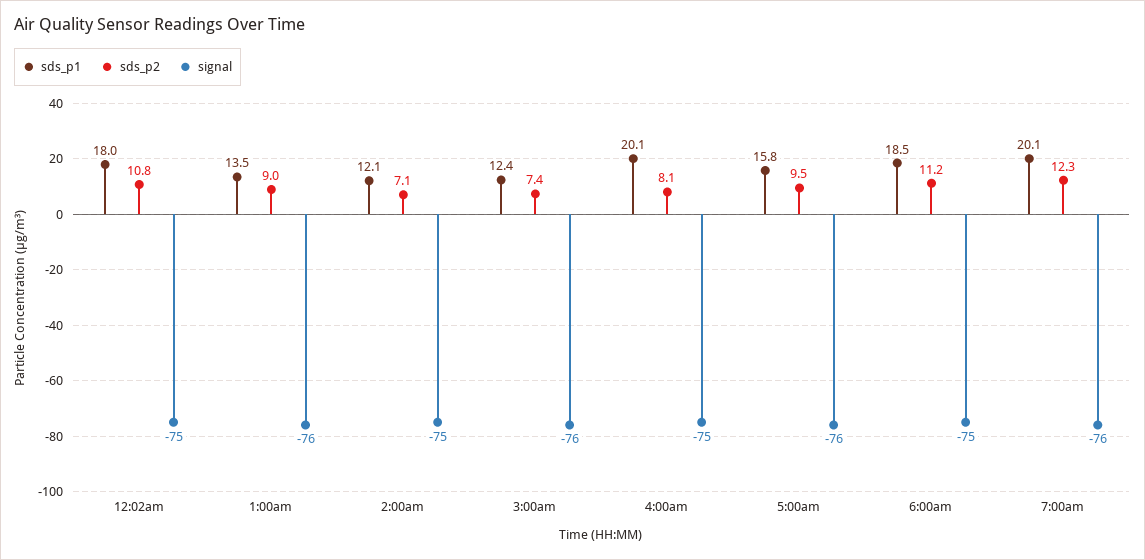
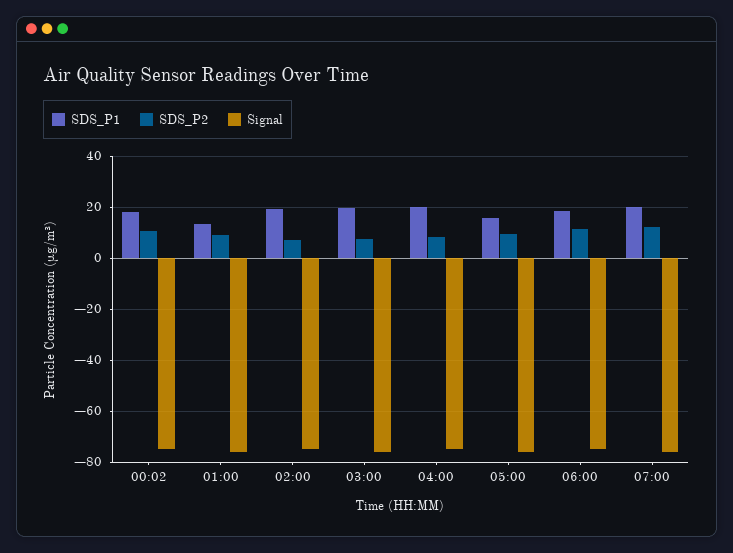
  {
    "sds_p1": {
      "12:02am": 18,
      "1:00am": 13.5,
-     "2:00am": 12.1,
+     "2:00am": 20,
-     "3:00am": 12.4,
+     "3:00am": 20,
      "4:00am": 20.1,
      "5:00am": 15.8,
      "6:00am": 18.5,
      "7:00am": 20.1
    },
    "sds_p2": {
      "12:02am": 10.8,
      "1:00am": 9,
      "2:00am": 7.1,
      "3:00am": 7.4,
      "4:00am": 8.1,
      "5:00am": 9.5,
      "6:00am": 11.2,
      "7:00am": 12.3
    },
    "signal": {
      "12:02am": -75,
      "1:00am": -76,
      "2:00am": -75,
      "3:00am": -76,
      "4:00am": -75,
      "5:00am": -76,
      "6:00am": -75,
      "7:00am": -76
    }
  }

